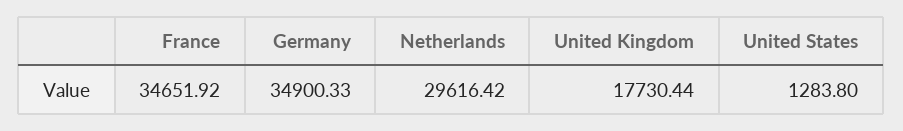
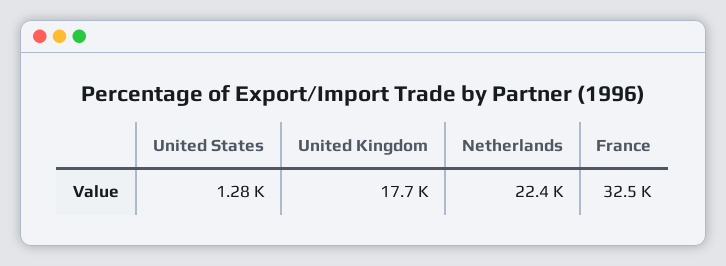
  {
-   "France": 34651.92,
+   "France": 32500,
-   "Germany": 34900.33,
-   "Netherlands": 29616.42,
+   "Netherlands": 22400,
    "United Kingdom": 17730.44,
    "United States": 1283.8
  }

